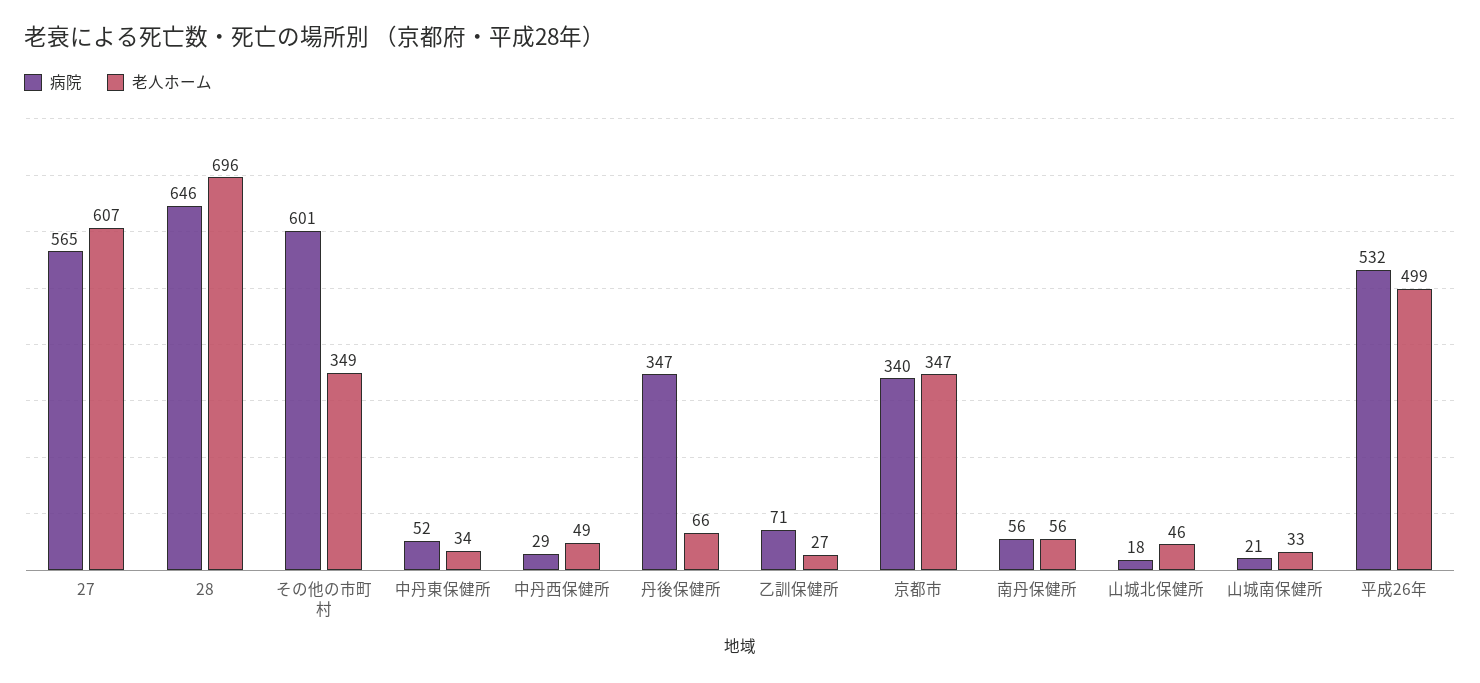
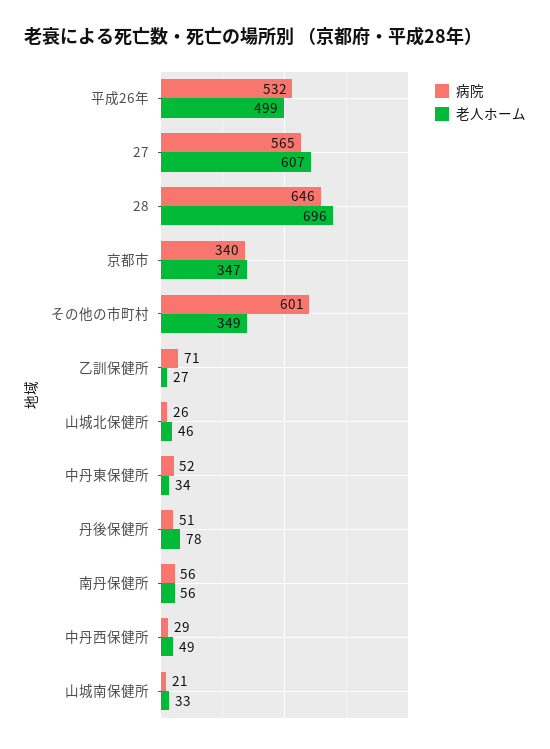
  {
    "病院": {
      "27": 565,
      "28": 646,
      "その他の市町村": 601,
      "中丹東保健所": 52,
      "中丹西保健所": 29,
-     "丹後保健所": 347,
+     "丹後保健所": 51,
      "乙訓保健所": 71,
      "京都市": 340,
      "南丹保健所": 56,
-     "山城北保健所": 18,
+     "山城北保健所": 26,
      "山城南保健所": 21,
      "平成26年": 532
    },
    "老人ホーム": {
      "27": 607,
      "28": 696,
      "その他の市町村": 349,
      "中丹東保健所": 34,
      "中丹西保健所": 49,
-     "丹後保健所": 66,
+     "丹後保健所": 78,
      "乙訓保健所": 27,
      "京都市": 347,
      "南丹保健所": 56,
      "山城北保健所": 46,
      "山城南保健所": 33,
      "平成26年": 499
    }
  }

